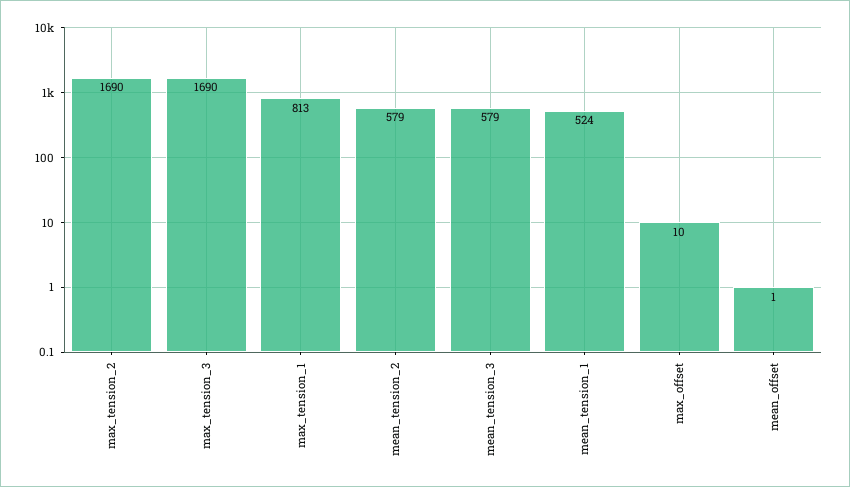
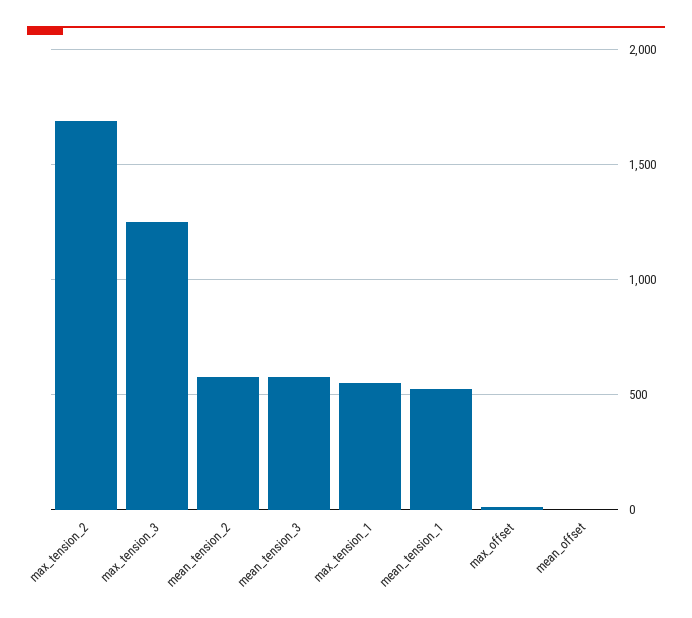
  {
    "max_tension_2": 1690,
-   "max_tension_3": 1690,
+   "max_tension_3": 1250,
-   "max_tension_1": 813,
+   "max_tension_1": 550,
    "mean_tension_2": 579,
    "mean_tension_3": 579,
    "mean_tension_1": 524,
    "max_offset": 10,
    "mean_offset": 1
  }

